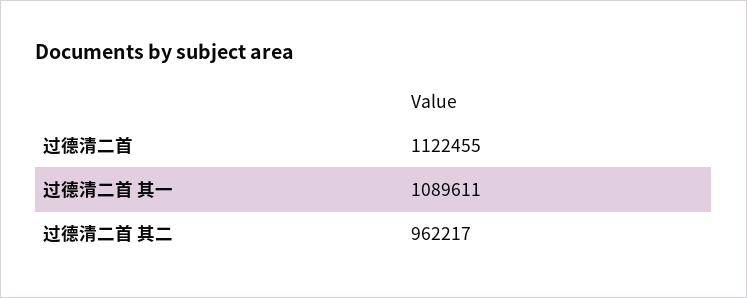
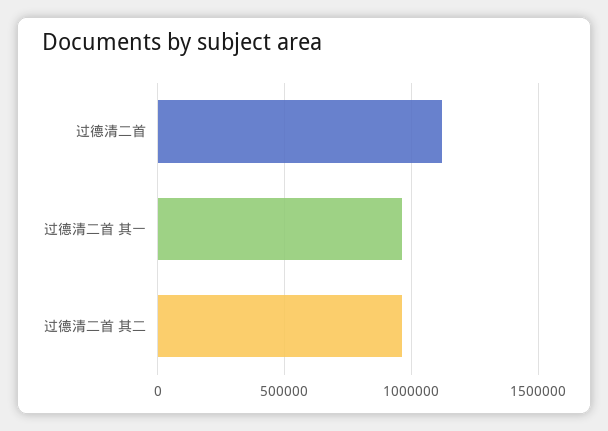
  {
    "过德清二首": 1122455,
-   "过德清二首 其一": 1089611,
+   "过德清二首 其一": 950000,
    "过德清二首 其二": 962217
  }

